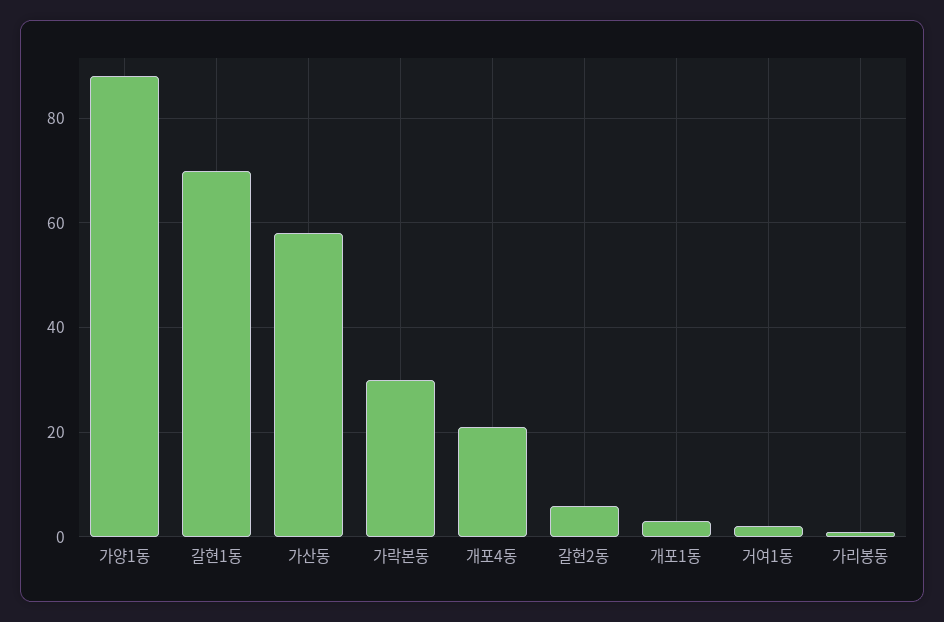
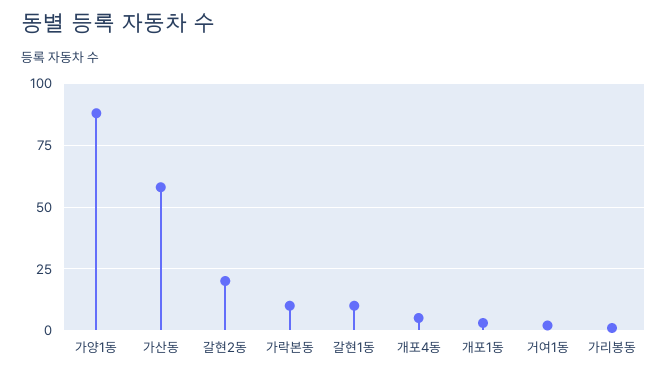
  {
    "가양1동": 90,
-   "갈현1동": 70,
+   "갈현1동": 10,
    "가산동": 60,
-   "가락본동": 30,
+   "가락본동": 10,
-   "개포4동": 20,
+   "개포4동": 5,
-   "갈현2동": 5,
+   "갈현2동": 20,
    "개포1동": 5,
    "거여1동": 0,
    "가리봉동": 0
  }

